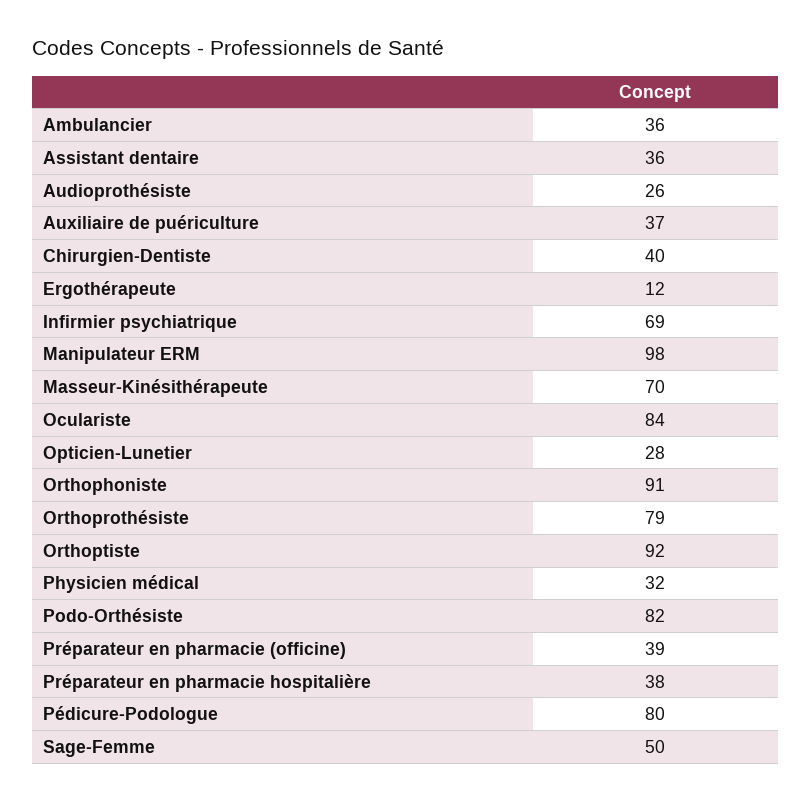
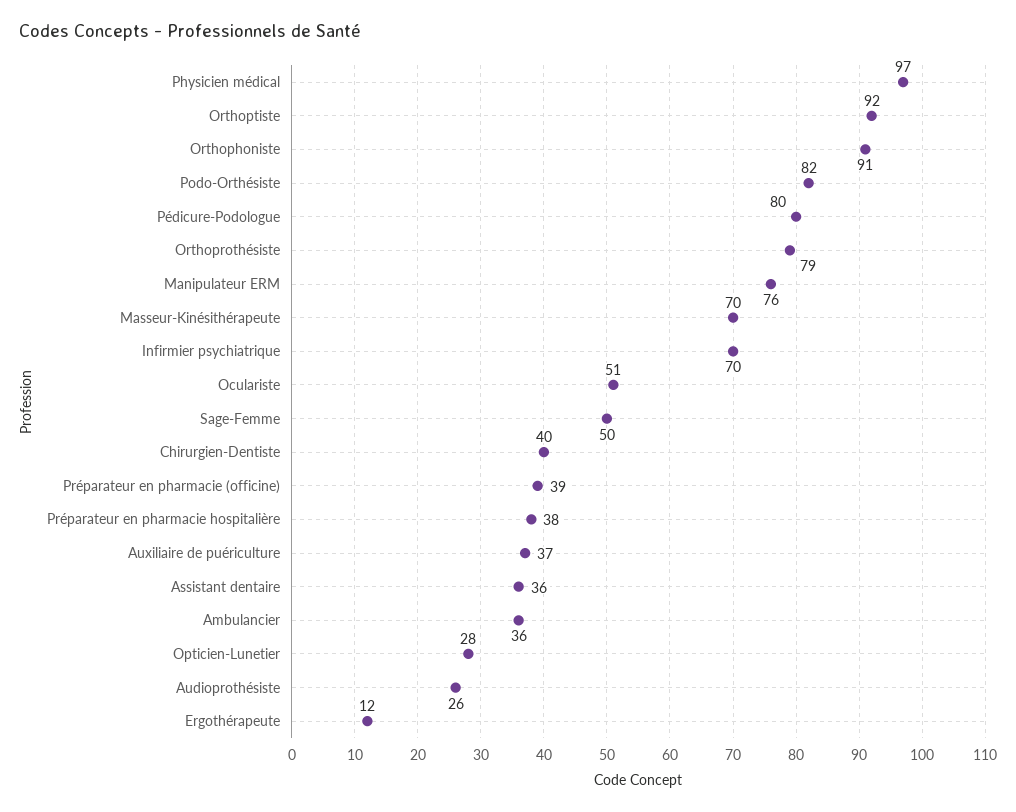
  {
    "Ambulancier": 36,
    "Assistant dentaire": 36,
    "Audioprothésiste": 26,
    "Auxiliaire de puériculture": 37,
    "Chirurgien-Dentiste": 40,
    "Ergothérapeute": 12,
-   "Infirmier psychiatrique": 69,
+   "Infirmier psychiatrique": 70,
-   "Manipulateur ERM": 98,
+   "Manipulateur ERM": 76,
    "Masseur-Kinésithérapeute": 70,
-   "Oculariste": 84,
+   "Oculariste": 51,
    "Opticien-Lunetier": 28,
    "Orthophoniste": 91,
    "Orthoprothésiste": 79,
    "Orthoptiste": 92,
-   "Physicien médical": 32,
+   "Physicien médical": 97,
    "Podo-Orthésiste": 82,
    "Préparateur en pharmacie (officine)": 39,
    "Préparateur en pharmacie hospitalière": 38,
    "Pédicure-Podologue": 80,
    "Sage-Femme": 50
  }

